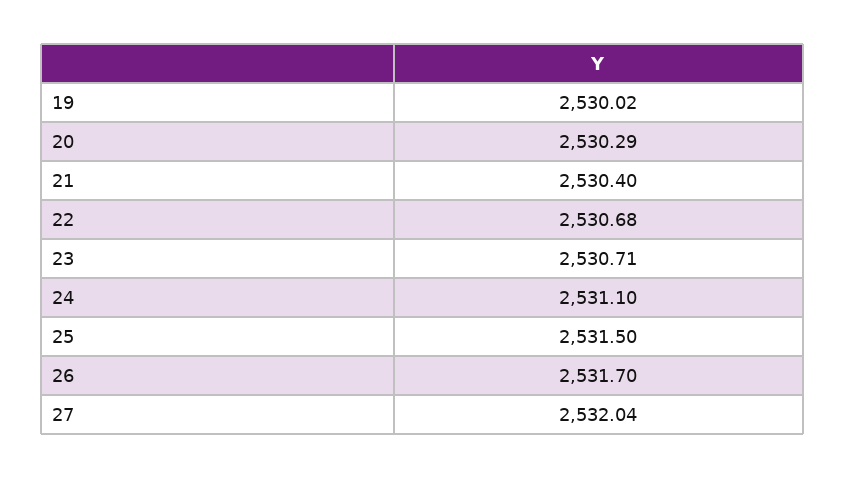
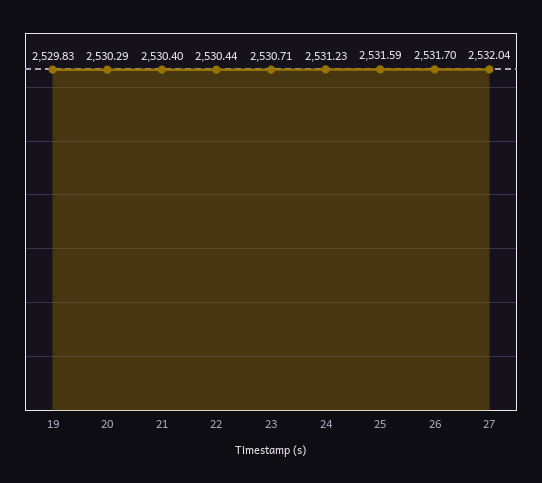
  {
-   "19": 2530.02,
+   "19": 2529.83,
    "20": 2530.29,
    "21": 2530.4,
-   "22": 2530.68,
+   "22": 2530.44,
    "23": 2530.71,
-   "24": 2531.1,
+   "24": 2531.23,
-   "25": 2531.5,
+   "25": 2531.59,
    "26": 2531.7,
    "27": 2532.04
  }

